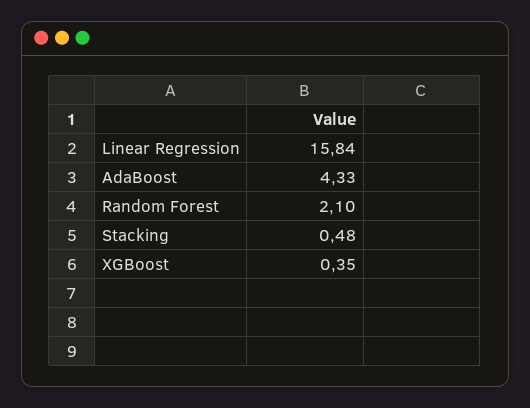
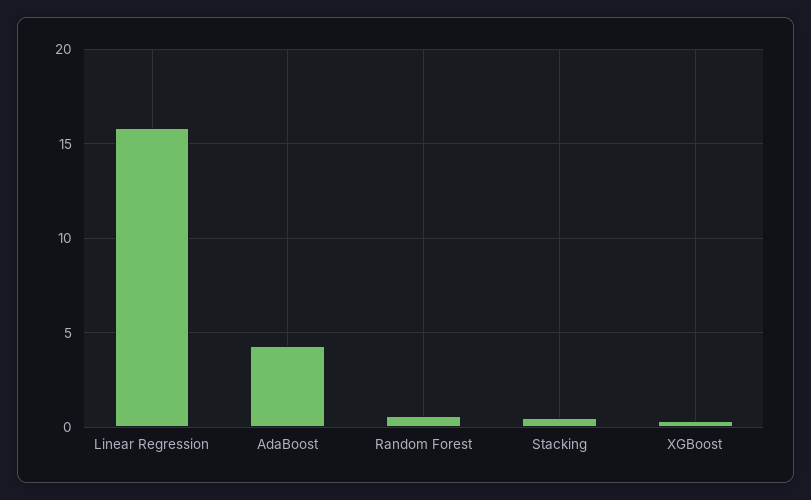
  {
    "Linear Regression": 15.84,
    "AdaBoost": 4.33,
-   "Random Forest": 2.1,
+   "Random Forest": 0.5,
    "Stacking": 0.48,
    "XGBoost": 0.35
  }

